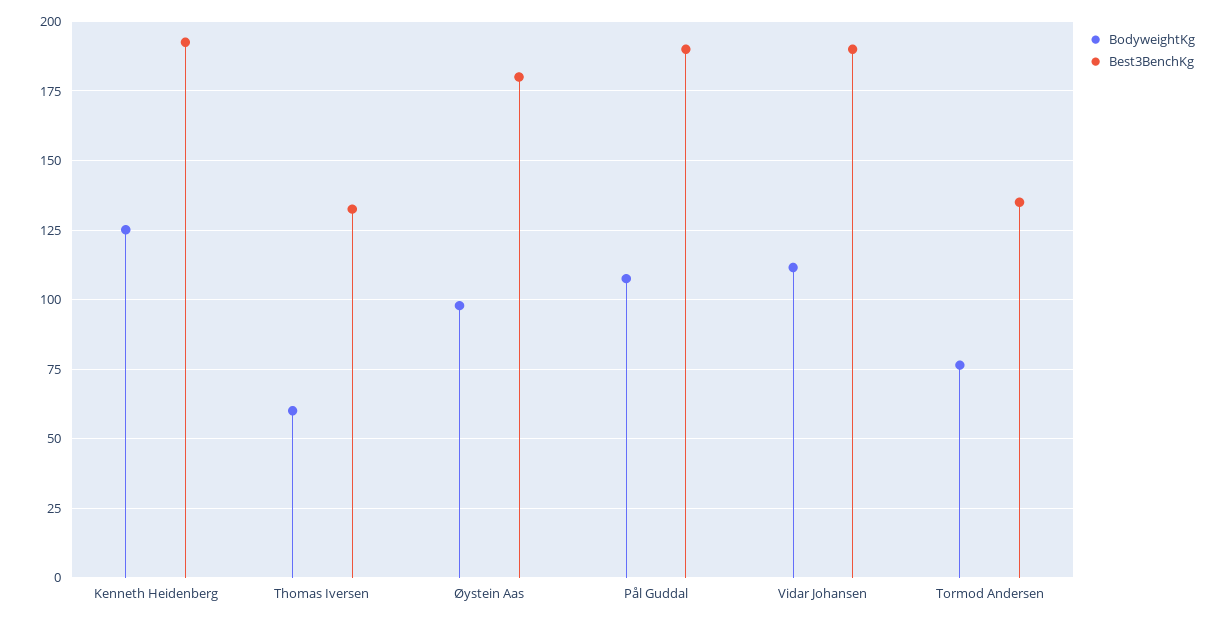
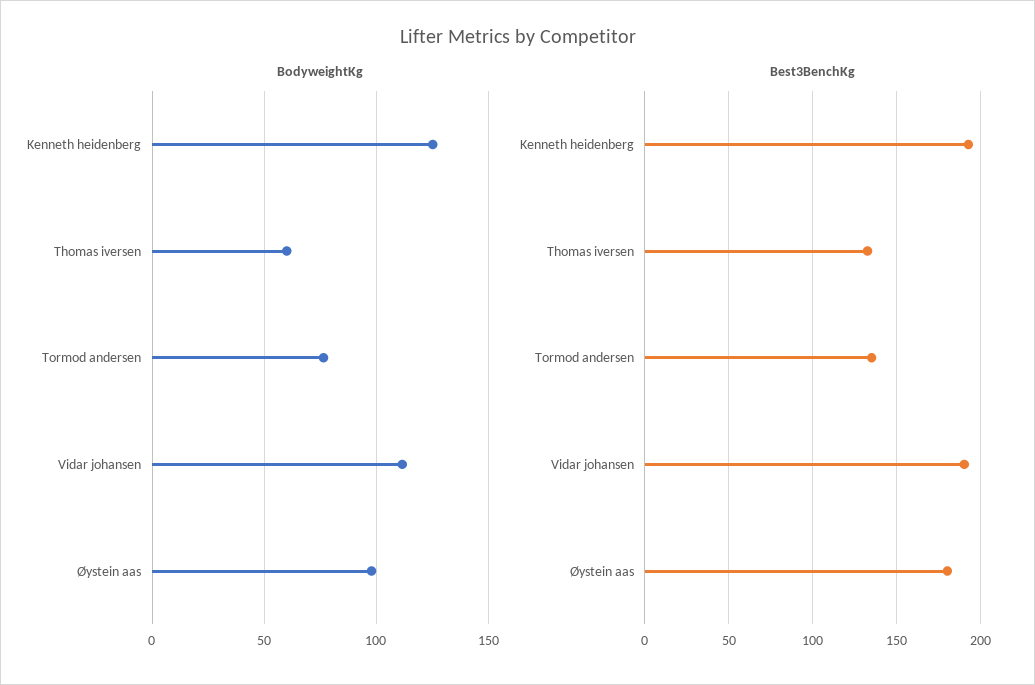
  {
    "BodyweightKg": {
      "Kenneth Heidenberg": 125,
      "Thomas Iversen": 60,
      "Øystein Aas": 97.5,
-     "Pål Guddal": 107.5,
      "Vidar Johansen": 112.5,
      "Tormod Andersen": 77.5
    },
    "Best3BenchKg": {
      "Kenneth Heidenberg": 192.5,
      "Thomas Iversen": 132.5,
      "Øystein Aas": 180,
-     "Pål Guddal": 190,
      "Vidar Johansen": 190,
      "Tormod Andersen": 135
    }
  }

